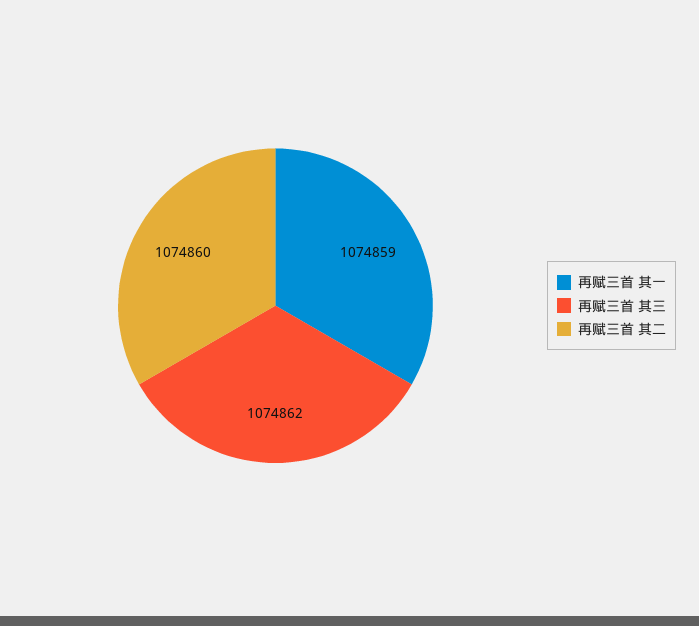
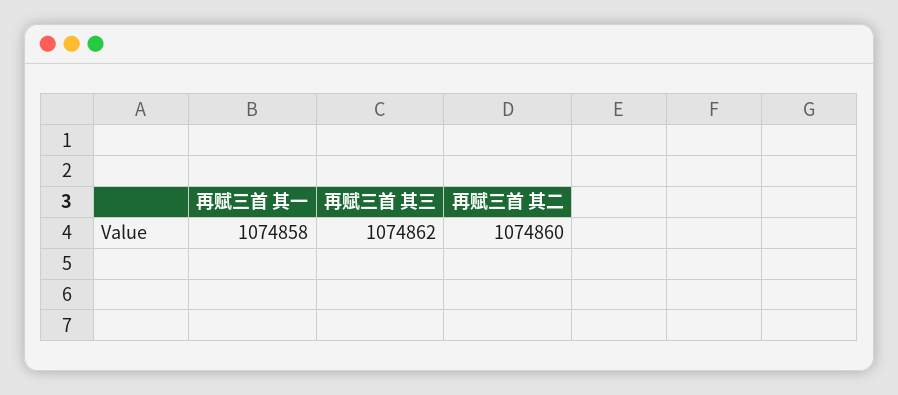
  {
-   "再赋三首 其一": 1074859,
+   "再赋三首 其一": 1074858,
    "再赋三首 其三": 1074862,
    "再赋三首 其二": 1074860
  }

